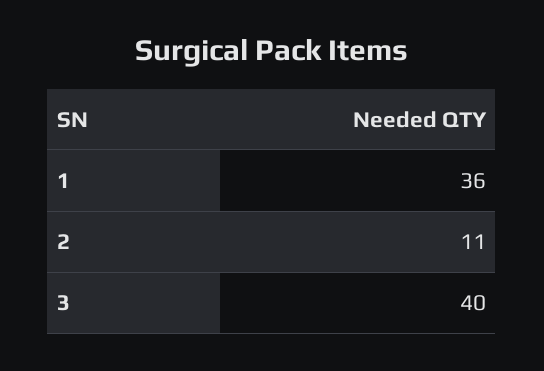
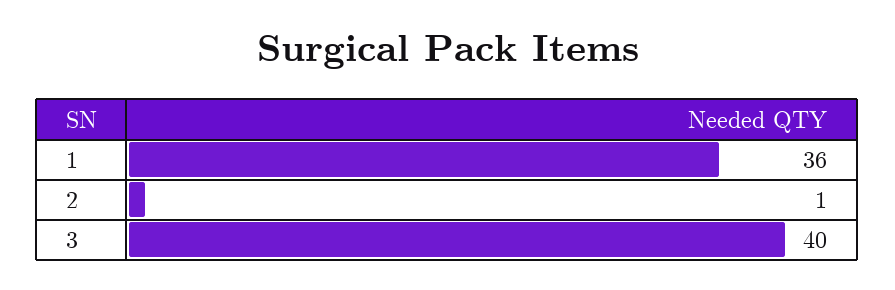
  {
    "1": 36,
-   "2": 11,
+   "2": 1,
    "3": 40
  }

